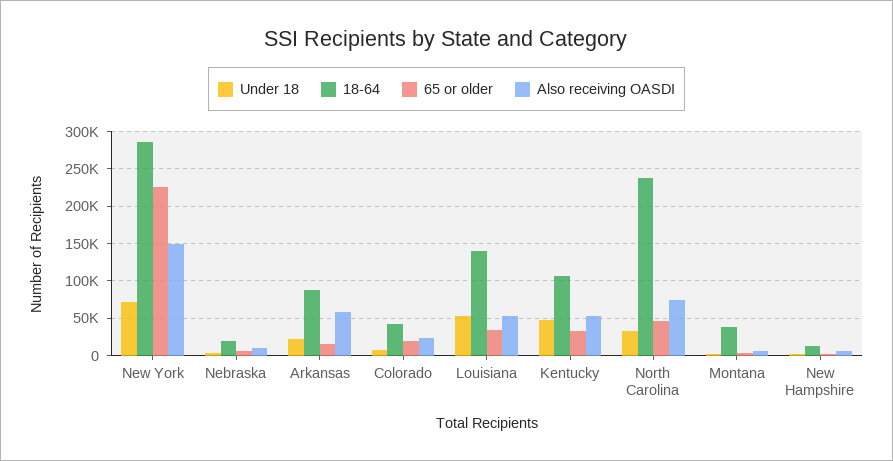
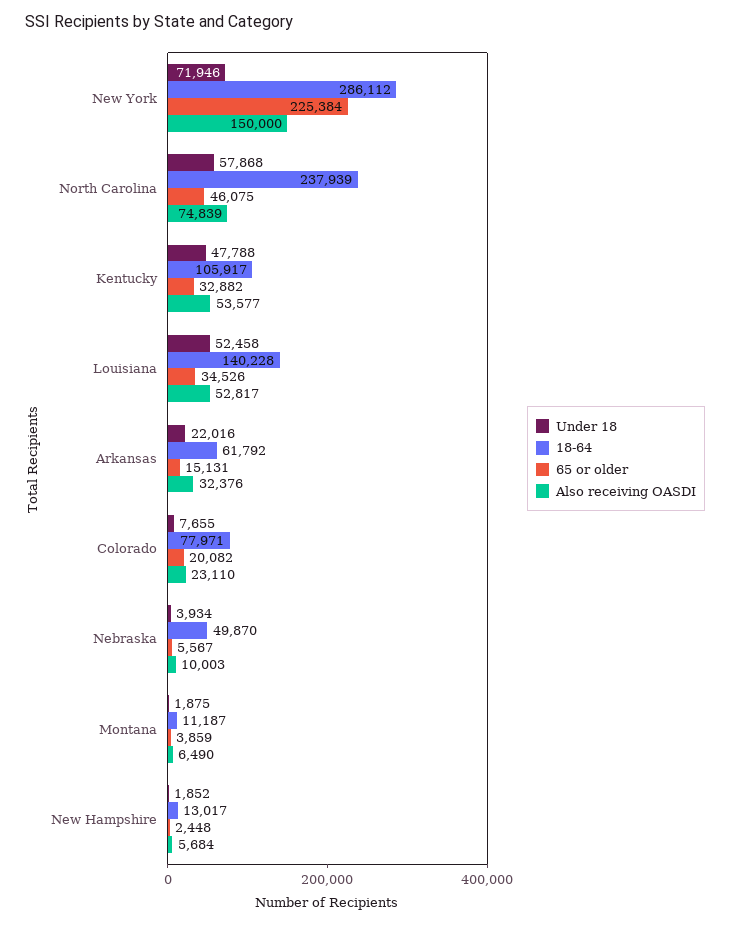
  {
    "Under 18": {
      "New York": 71946,
      "Nebraska": 3934,
      "Arkansas": 22016,
      "Colorado": 7655,
      "Louisiana": 52458,
      "Kentucky": 47788,
-     "North Carolina": 30000,
+     "North Carolina": 57868,
      "Montana": 1875,
      "New Hampshire": 1852
    },
    "18-64": {
      "New York": 286112,
-     "Nebraska": 20000,
+     "Nebraska": 49870,
-     "Arkansas": 90000,
+     "Arkansas": 61792,
-     "Colorado": 40000,
+     "Colorado": 77971,
      "Louisiana": 140228,
      "Kentucky": 105917,
      "North Carolina": 237939,
-     "Montana": 40000,
+     "Montana": 11187,
      "New Hampshire": 13017
    },
    "65 or older": {
      "New York": 225384,
      "Nebraska": 5567,
      "Arkansas": 15131,
      "Colorado": 20082,
      "Louisiana": 34526,
      "Kentucky": 32882,
      "North Carolina": 46075,
      "Montana": 3859,
      "New Hampshire": 2448
    },
    "Also receiving OASDI": {
      "New York": 150000,
      "Nebraska": 10003,
-     "Arkansas": 60000,
+     "Arkansas": 32376,
      "Colorado": 23110,
      "Louisiana": 52817,
      "Kentucky": 53577,
      "North Carolina": 74839,
      "Montana": 6490,
      "New Hampshire": 5684
    }
  }

